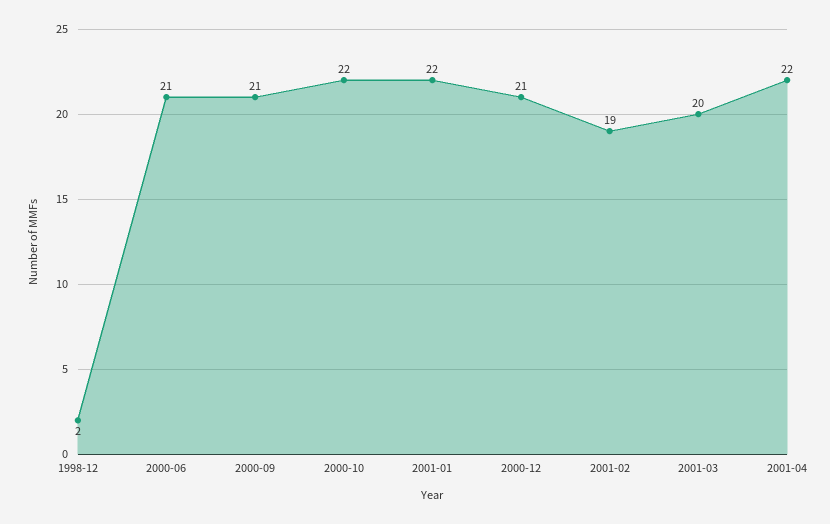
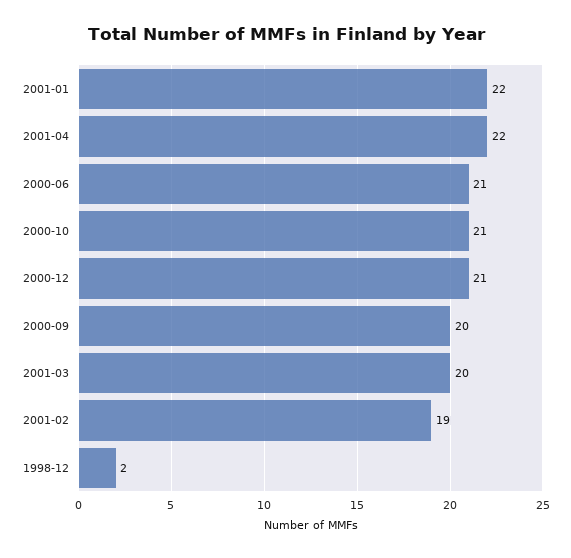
  {
    "1998-12": 2,
    "2000-06": 21,
-   "2000-09": 21,
+   "2000-09": 20,
-   "2000-10": 22,
+   "2000-10": 21,
    "2001-01": 22,
    "2000-12": 21,
    "2001-02": 19,
    "2001-03": 20,
    "2001-04": 22
  }

